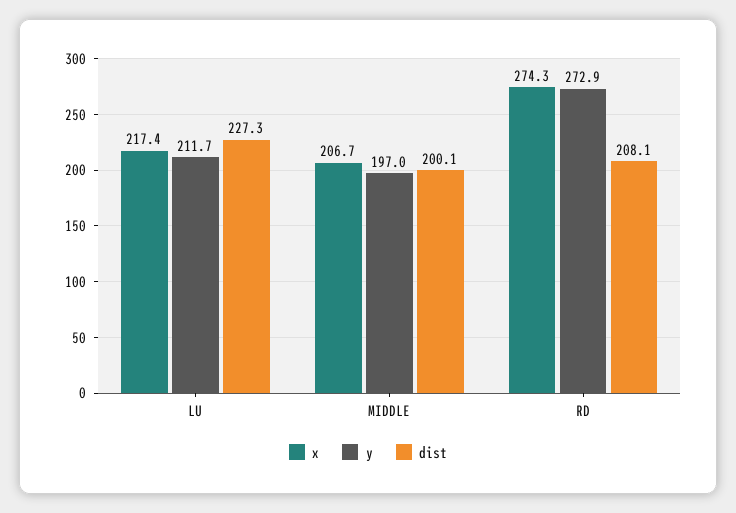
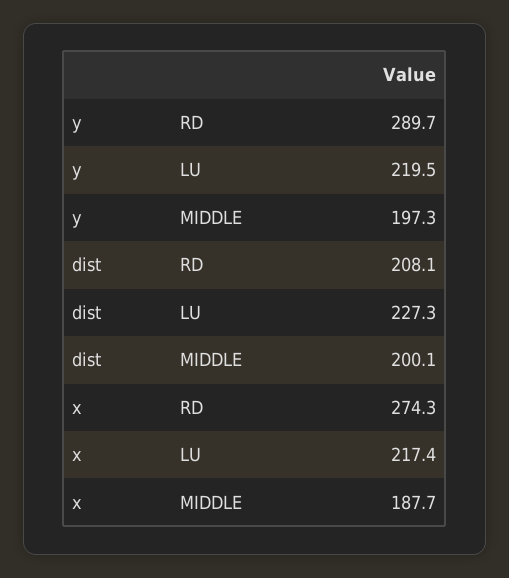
  {
    "x": {
      "LU": 217.4,
-     "MIDDLE": 206.7,
+     "MIDDLE": 187.7,
      "RD": 274.3
    },
    "y": {
-     "LU": 211.7,
+     "LU": 219.5,
-     "MIDDLE": 197,
+     "MIDDLE": 197.3,
-     "RD": 272.9
+     "RD": 289.7
    },
    "dist": {
      "LU": 227.3,
      "MIDDLE": 200.1,
      "RD": 208.1
    }
  }

